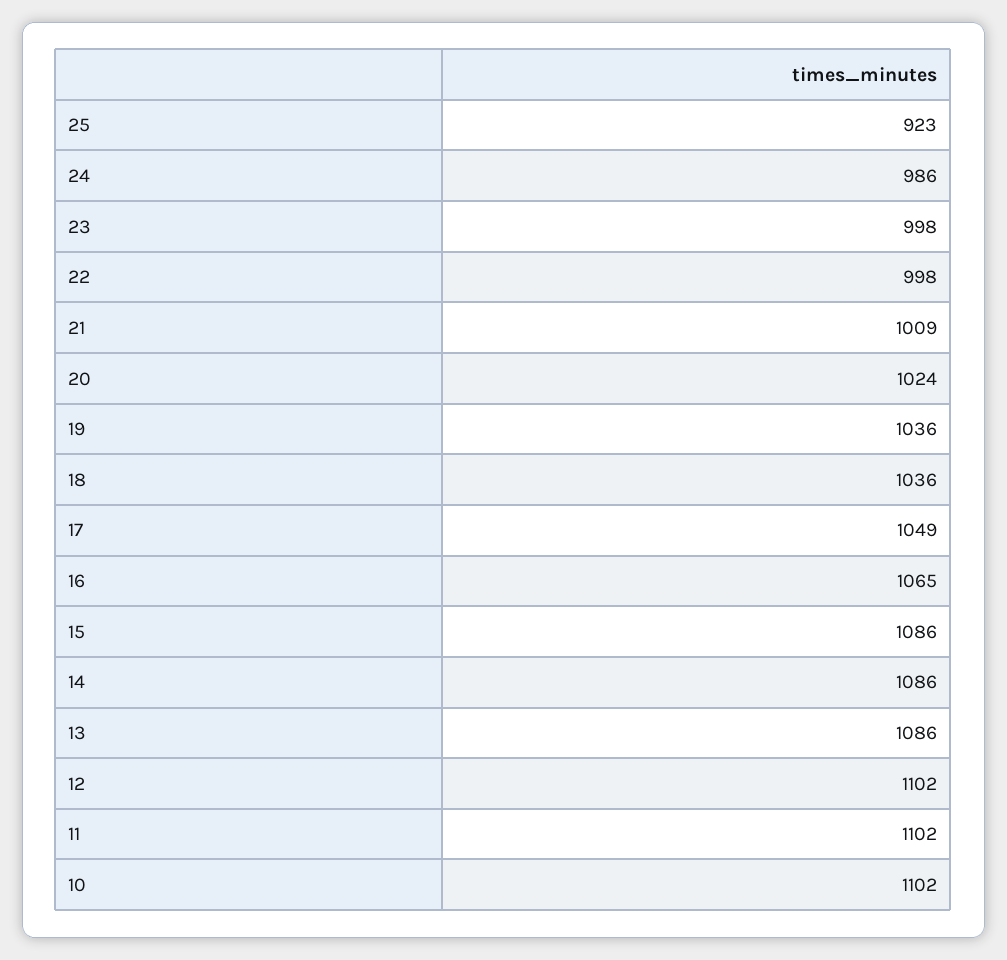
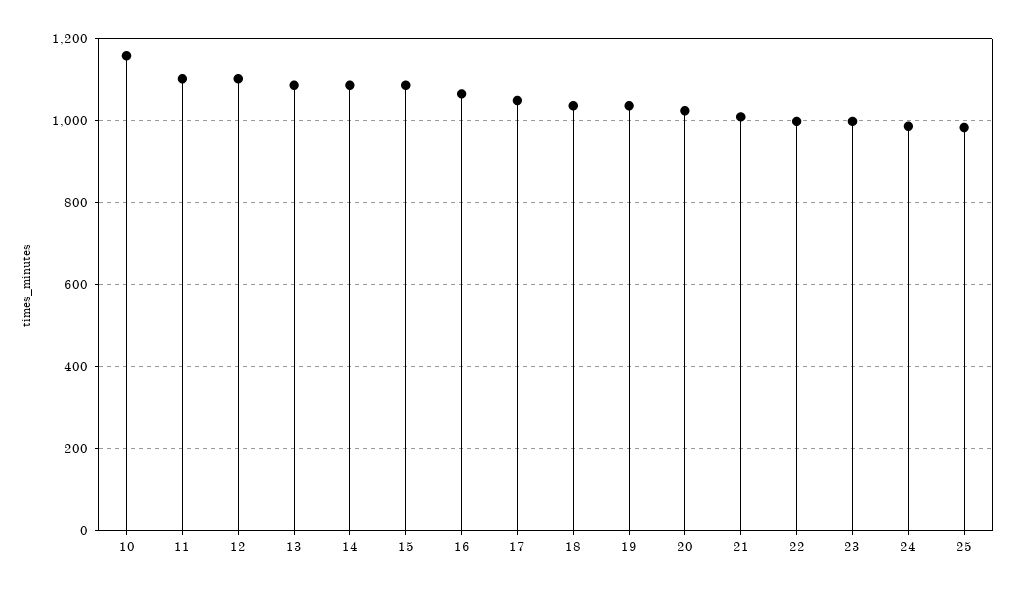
  {
-   "25": 923,
+   "25": 980,
    "24": 986,
    "23": 998,
    "22": 998,
    "21": 1009,
    "20": 1024,
    "19": 1036,
    "18": 1036,
    "17": 1049,
    "16": 1065,
    "15": 1086,
    "14": 1086,
    "13": 1086,
    "12": 1102,
    "11": 1102,
-   "10": 1102
+   "10": 1160
  }

